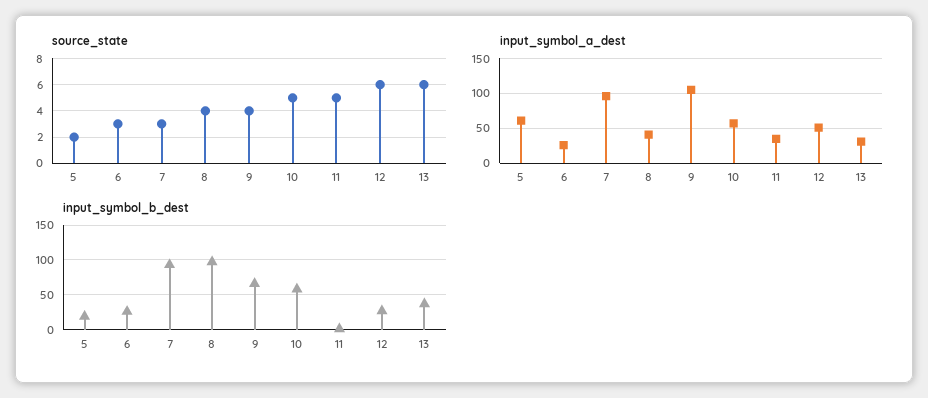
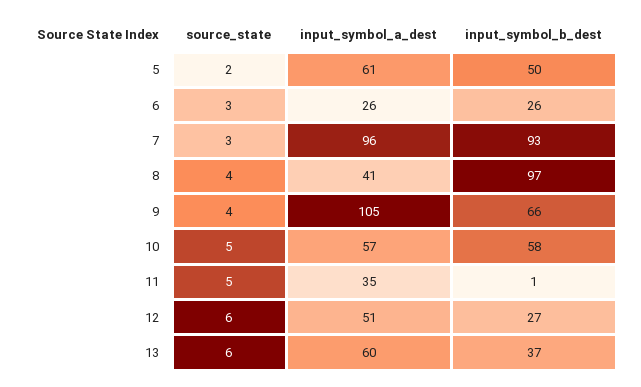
  {
    "source_state": {
      "5": 2,
      "6": 3,
      "7": 3,
      "8": 4,
      "9": 4,
      "10": 5,
      "11": 5,
      "12": 6,
      "13": 6
    },
    "input_symbol_a_dest": {
      "5": 61,
      "6": 26,
      "7": 96,
      "8": 41,
      "9": 105,
      "10": 57,
      "11": 35,
      "12": 51,
-     "13": 30
+     "13": 60
    },
    "input_symbol_b_dest": {
-     "5": 20,
+     "5": 50,
      "6": 26,
      "7": 93,
      "8": 97,
      "9": 66,
      "10": 58,
      "11": 1,
      "12": 27,
      "13": 37
    }
  }

